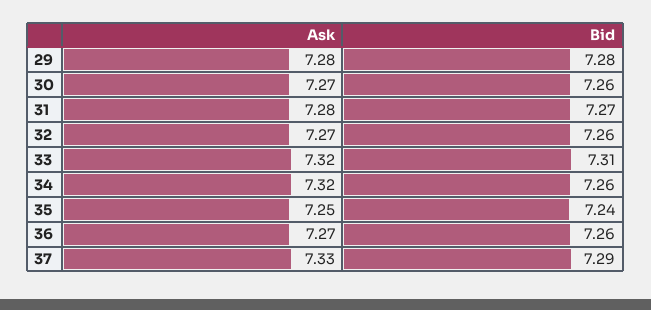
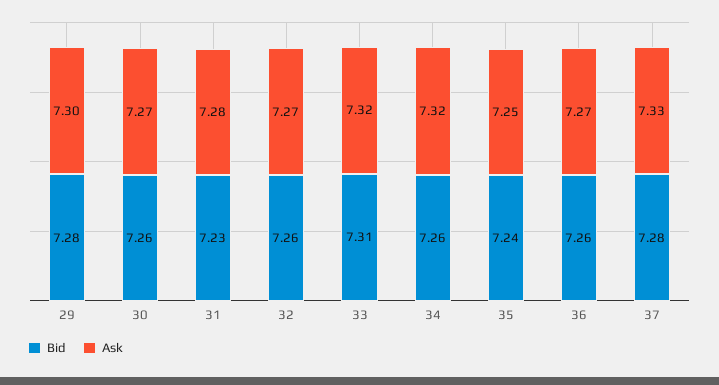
  {
    "Ask": {
-     "29": 7.28,
+     "29": 7.3,
      "30": 7.27,
      "31": 7.28,
      "32": 7.27,
      "33": 7.32,
      "34": 7.32,
      "35": 7.25,
      "36": 7.27,
      "37": 7.33
    },
    "Bid": {
      "29": 7.28,
      "30": 7.26,
-     "31": 7.27,
+     "31": 7.23,
      "32": 7.26,
      "33": 7.31,
      "34": 7.26,
      "35": 7.24,
      "36": 7.26,
-     "37": 7.29
+     "37": 7.28
    }
  }

